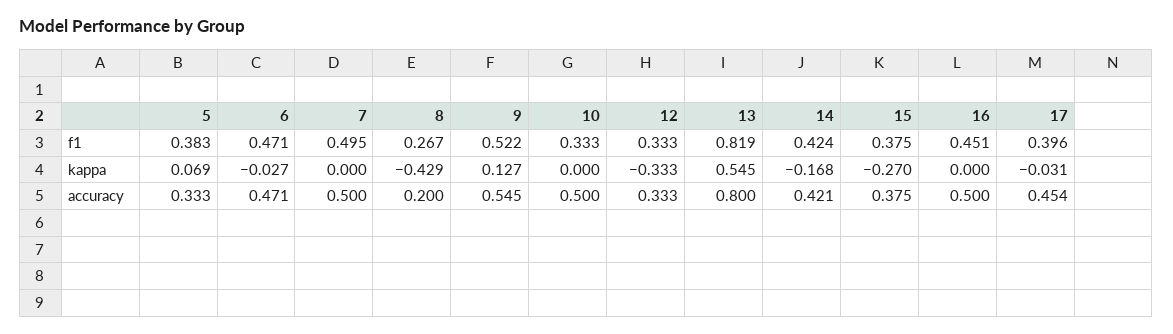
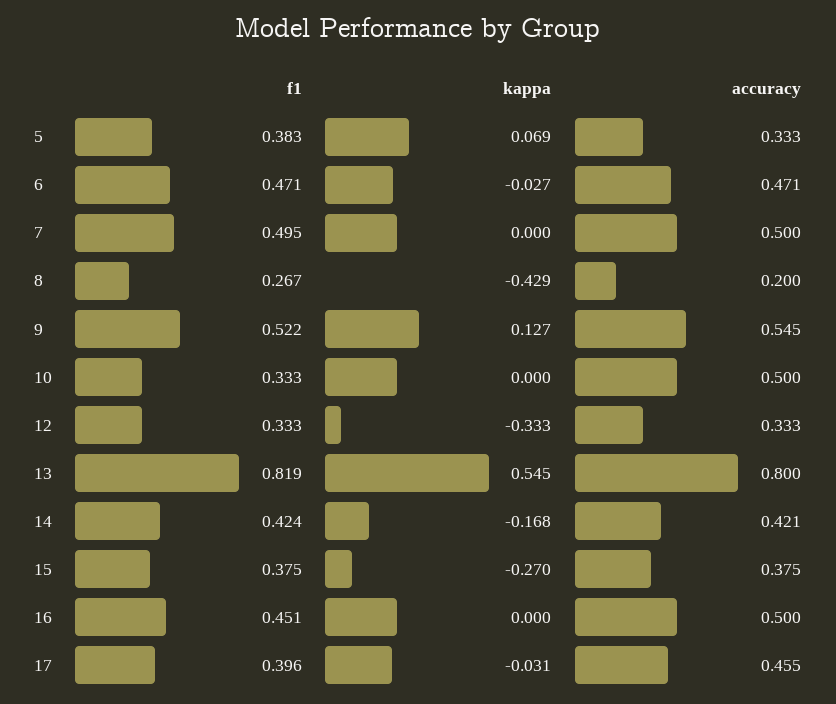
  {
    "5": {
      "f1": 0.383,
      "kappa": 0.069,
      "accuracy": 0.333
    },
    "6": {
      "f1": 0.471,
      "kappa": -0.027,
      "accuracy": 0.471
    },
    "7": {
      "f1": 0.495,
      "kappa": 0,
      "accuracy": 0.5
    },
    "8": {
      "f1": 0.267,
      "kappa": -0.429,
      "accuracy": 0.2
    },
    "9": {
      "f1": 0.522,
      "kappa": 0.127,
      "accuracy": 0.545
    },
    "10": {
      "f1": 0.333,
      "kappa": 0,
      "accuracy": 0.5
    },
    "12": {
      "f1": 0.333,
      "kappa": -0.333,
      "accuracy": 0.333
    },
    "13": {
      "f1": 0.819,
      "kappa": 0.545,
      "accuracy": 0.8
    },
    "14": {
      "f1": 0.424,
      "kappa": -0.168,
      "accuracy": 0.421
    },
    "15": {
      "f1": 0.375,
      "kappa": -0.27,
      "accuracy": 0.375
    },
    "16": {
      "f1": 0.451,
      "kappa": 0,
      "accuracy": 0.5
    },
    "17": {
      "f1": 0.396,
      "kappa": -0.031,
-     "accuracy": 0.454
+     "accuracy": 0.455
    }
  }

